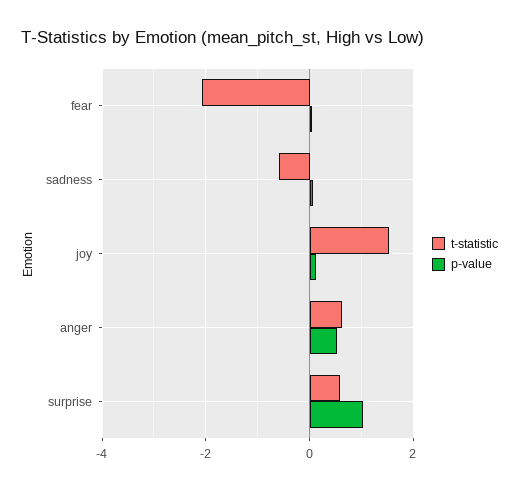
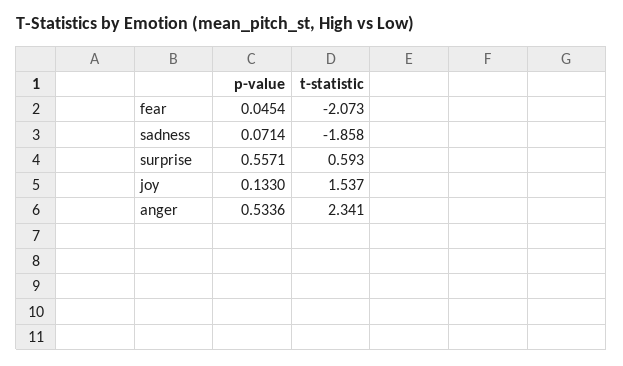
  {
    "t-statistic": {
      "fear": -2.073,
-     "sadness": -0.6,
+     "sadness": -1.858,
      "joy": 1.537,
-     "anger": 0.6,
+     "anger": 2.341,
      "surprise": 0.593
    },
    "p-value": {
      "fear": 0.0454,
      "sadness": 0.0714,
      "joy": 0.133,
      "anger": 0.5336,
-     "surprise": 1
+     "surprise": 0.5571
    }
  }

